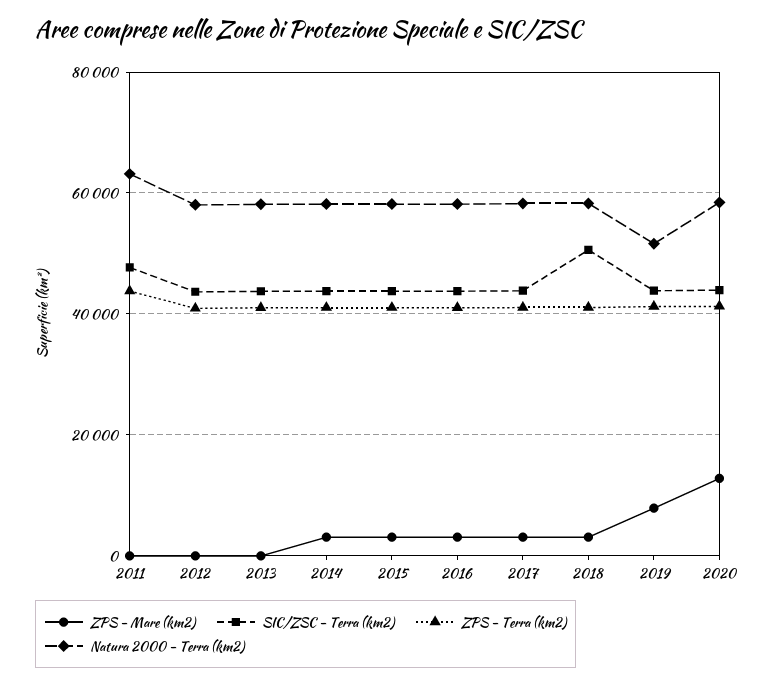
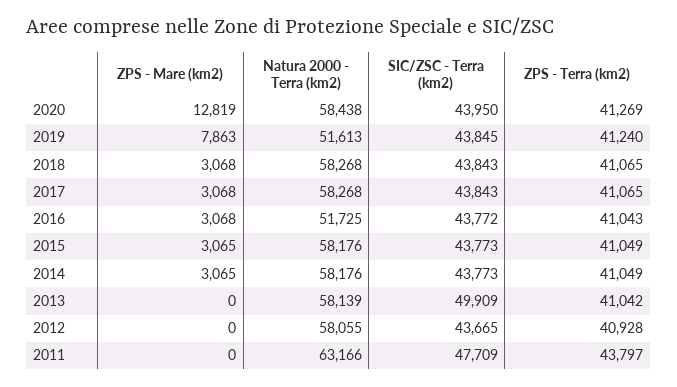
  {
    "ZPS - Mare (km2)": {
      "2011": 0,
      "2012": 0,
      "2013": 0,
      "2014": 3065,
      "2015": 3065,
      "2016": 3068,
      "2017": 3068,
      "2018": 3068,
      "2019": 7863,
      "2020": 12819
    },
    "SIC/ZSC - Terra (km2)": {
      "2011": 47709,
      "2012": 43665,
-     "2013": 44000,
+     "2013": 49909,
      "2014": 43773,
      "2015": 43773,
      "2016": 43772,
      "2017": 43843,
-     "2018": 50000,
+     "2018": 43843,
      "2019": 43845,
      "2020": 43950
    },
    "ZPS - Terra (km2)": {
      "2011": 43797,
      "2012": 40928,
      "2013": 41042,
      "2014": 41049,
      "2015": 41049,
      "2016": 41043,
      "2017": 41065,
      "2018": 41065,
      "2019": 41240,
      "2020": 41269
    },
    "Natura 2000 - Terra (km2)": {
      "2011": 63166,
      "2012": 58055,
      "2013": 58139,
      "2014": 58176,
      "2015": 58176,
-     "2016": 58000,
+     "2016": 51725,
      "2017": 58268,
      "2018": 58268,
      "2019": 51613,
      "2020": 58438
    }
  }

